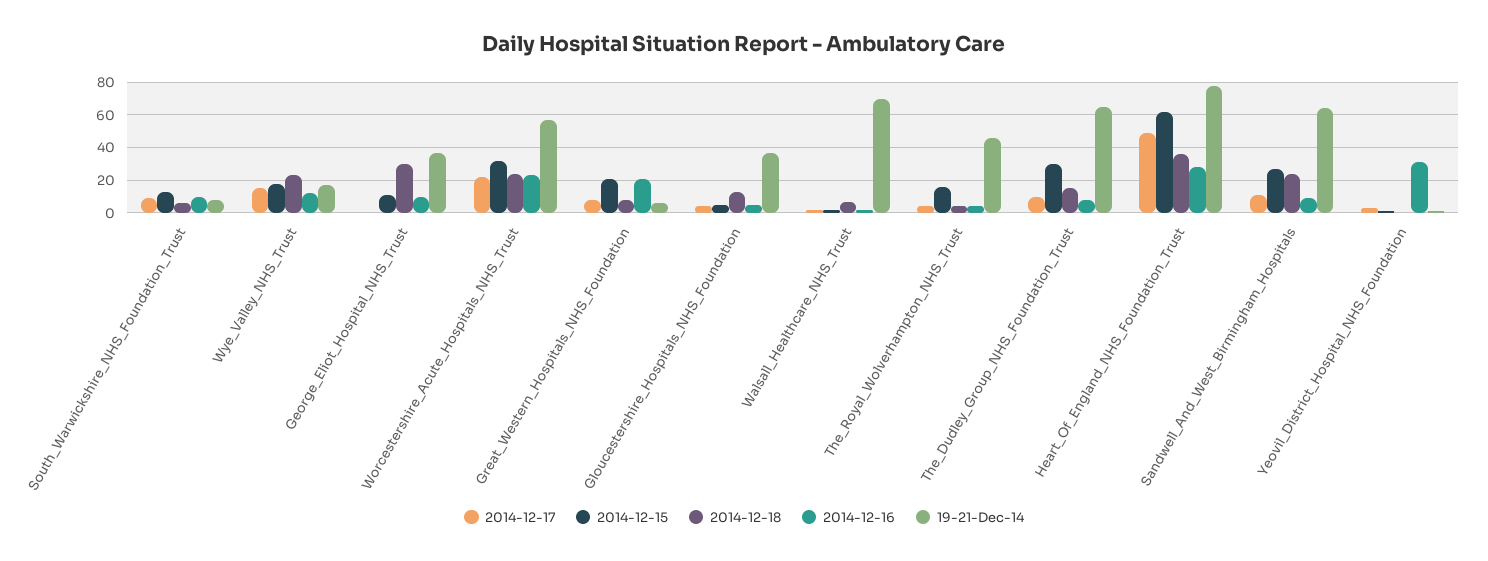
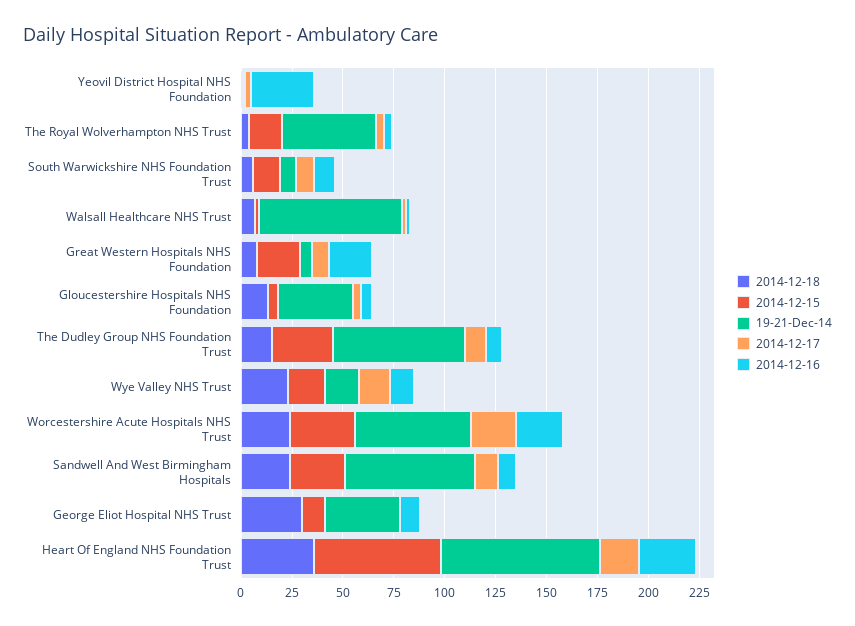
  {
    "2014-12-17": {
      "South_Warwickshire_NHS_Foundation_Trust": 10,
      "Wye_Valley_NHS_Trust": 15,
      "George_Eliot_Hospital_NHS_Trust": 0,
      "Worcestershire_Acute_Hospitals_NHS_Trust": 20,
      "Great_Western_Hospitals_NHS_Foundation": 10,
      "Gloucestershire_Hospitals_NHS_Foundation": 5,
      "Walsall_Healthcare_NHS_Trust": 0,
      "The_Royal_Wolverhampton_NHS_Trust": 5,
      "The_Dudley_Group_NHS_Foundation_Trust": 10,
-     "Heart_Of_England_NHS_Foundation_Trust": 50,
+     "Heart_Of_England_NHS_Foundation_Trust": 20,
      "Sandwell_And_West_Birmingham_Hospitals": 10,
      "Yeovil_District_Hospital_NHS_Foundation": 5
    },
    "2014-12-15": {
      "South_Warwickshire_NHS_Foundation_Trust": 15,
      "Wye_Valley_NHS_Trust": 20,
      "George_Eliot_Hospital_NHS_Trust": 10,
      "Worcestershire_Acute_Hospitals_NHS_Trust": 30,
      "Great_Western_Hospitals_NHS_Foundation": 20,
      "Gloucestershire_Hospitals_NHS_Foundation": 5,
      "Walsall_Healthcare_NHS_Trust": 0,
      "The_Royal_Wolverhampton_NHS_Trust": 15,
      "The_Dudley_Group_NHS_Foundation_Trust": 30,
      "Heart_Of_England_NHS_Foundation_Trust": 60,
      "Sandwell_And_West_Birmingham_Hospitals": 25,
      "Yeovil_District_Hospital_NHS_Foundation": 0
    },
    "2014-12-18": {
      "South_Warwickshire_NHS_Foundation_Trust": 5,
      "Wye_Valley_NHS_Trust": 25,
      "George_Eliot_Hospital_NHS_Trust": 30,
      "Worcestershire_Acute_Hospitals_NHS_Trust": 25,
      "Great_Western_Hospitals_NHS_Foundation": 10,
      "Gloucestershire_Hospitals_NHS_Foundation": 15,
      "Walsall_Healthcare_NHS_Trust": 5,
      "The_Royal_Wolverhampton_NHS_Trust": 5,
      "The_Dudley_Group_NHS_Foundation_Trust": 15,
      "Heart_Of_England_NHS_Foundation_Trust": 35,
      "Sandwell_And_West_Birmingham_Hospitals": 25,
      "Yeovil_District_Hospital_NHS_Foundation": 0
    },
    "2014-12-16": {
      "South_Warwickshire_NHS_Foundation_Trust": 10,
      "Wye_Valley_NHS_Trust": 10,
      "George_Eliot_Hospital_NHS_Trust": 10,
      "Worcestershire_Acute_Hospitals_NHS_Trust": 25,
      "Great_Western_Hospitals_NHS_Foundation": 20,
      "Gloucestershire_Hospitals_NHS_Foundation": 5,
      "Walsall_Healthcare_NHS_Trust": 0,
      "The_Royal_Wolverhampton_NHS_Trust": 5,
      "The_Dudley_Group_NHS_Foundation_Trust": 10,
      "Heart_Of_England_NHS_Foundation_Trust": 30,
      "Sandwell_And_West_Birmingham_Hospitals": 10,
      "Yeovil_District_Hospital_NHS_Foundation": 30
    },
    "19-21-Dec-14": {
      "South_Warwickshire_NHS_Foundation_Trust": 10,
      "Wye_Valley_NHS_Trust": 15,
      "George_Eliot_Hospital_NHS_Trust": 35,
      "Worcestershire_Acute_Hospitals_NHS_Trust": 55,
      "Great_Western_Hospitals_NHS_Foundation": 5,
      "Gloucestershire_Hospitals_NHS_Foundation": 35,
      "Walsall_Healthcare_NHS_Trust": 70,
      "The_Royal_Wolverhampton_NHS_Trust": 45,
      "The_Dudley_Group_NHS_Foundation_Trust": 65,
      "Heart_Of_England_NHS_Foundation_Trust": 80,
      "Sandwell_And_West_Birmingham_Hospitals": 65,
      "Yeovil_District_Hospital_NHS_Foundation": 0
    }
  }

